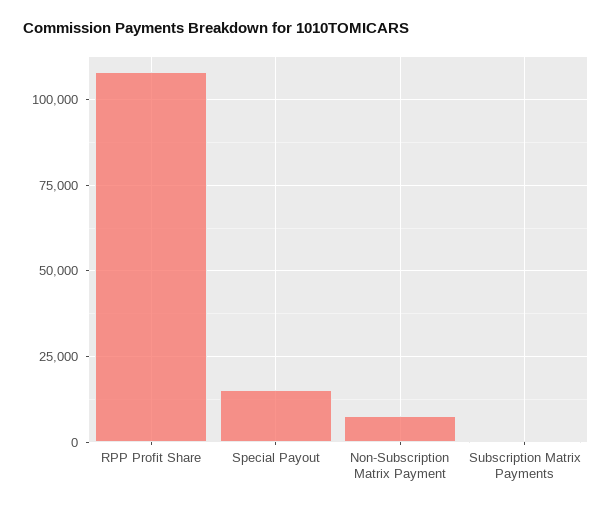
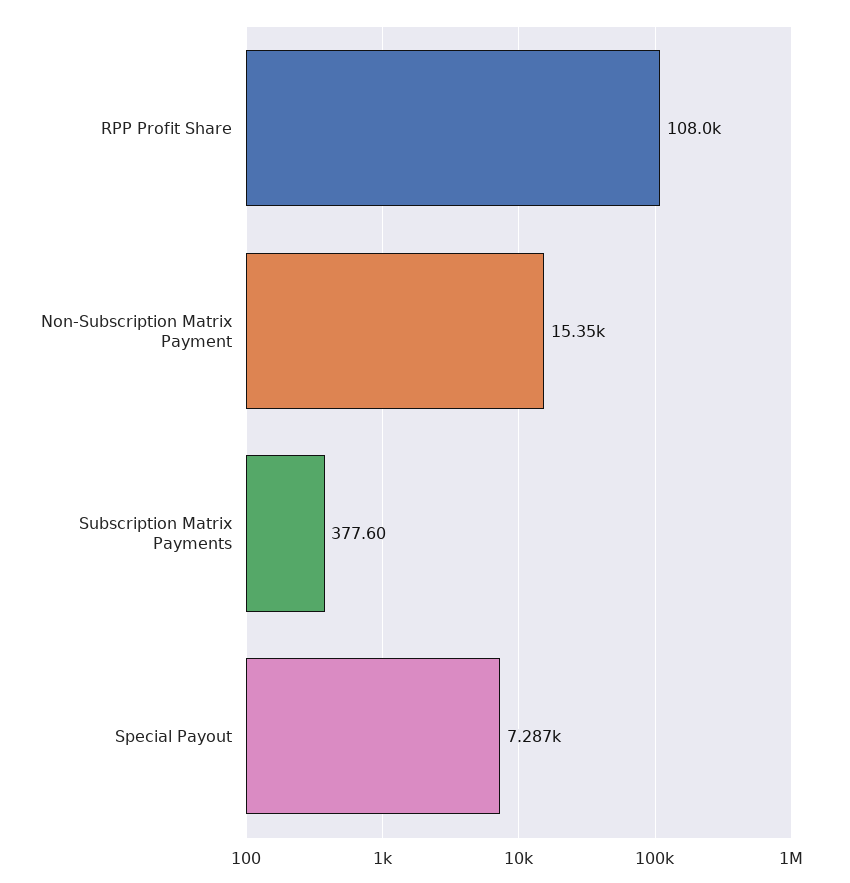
  {
    "RPP Profit Share": 108000,
-   "Special Payout": 15000,
+   "Special Payout": 7287,
-   "Non-Subscription Matrix Payment": 7500,
+   "Non-Subscription Matrix Payment": 15350,
    "Subscription Matrix Payments": 377.6
  }

